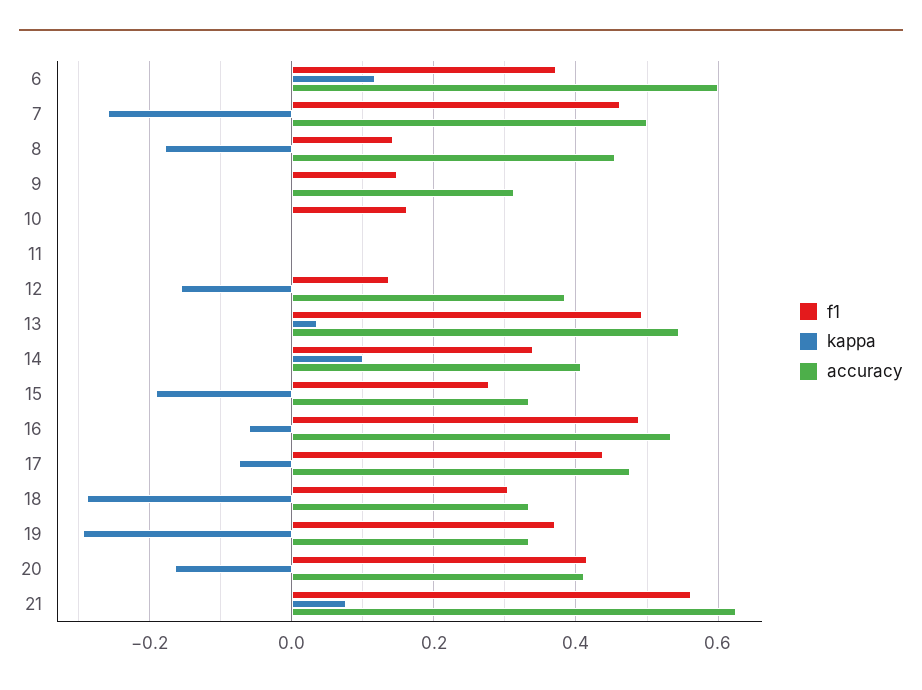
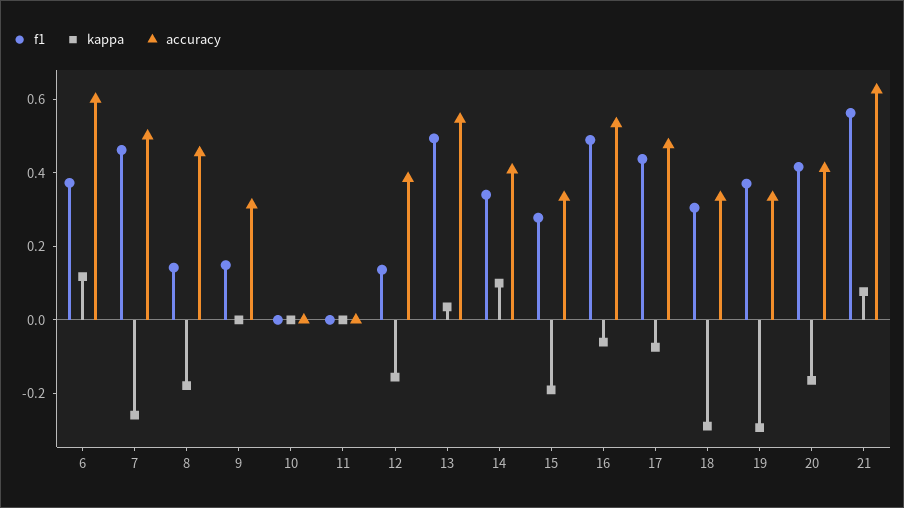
  {
    "f1": {
      "6": 0.38,
      "7": 0.46,
      "8": 0.14,
      "9": 0.14,
-     "10": 0.16,
+     "10": 0,
      "11": 0,
      "12": 0.14,
      "13": 0.5,
      "14": 0.34,
      "15": 0.28,
      "16": 0.48,
      "17": 0.44,
      "18": 0.3,
      "19": 0.38,
      "20": 0.42,
      "21": 0.56
    },
    "kappa": {
      "6": 0.12,
      "7": -0.26,
      "8": -0.18,
      "9": 0,
      "10": 0,
      "11": 0,
      "12": -0.16,
      "13": 0.04,
      "14": 0.1,
      "15": -0.2,
      "16": -0.06,
      "17": -0.08,
      "18": -0.28,
      "19": -0.3,
      "20": -0.16,
      "21": 0.08
    },
    "accuracy": {
      "6": 0.6,
      "7": 0.5,
      "8": 0.46,
      "9": 0.32,
      "10": 0,
      "11": 0,
      "12": 0.38,
      "13": 0.54,
      "14": 0.4,
      "15": 0.34,
      "16": 0.54,
      "17": 0.48,
      "18": 0.34,
      "19": 0.34,
      "20": 0.42,
      "21": 0.62
    }
  }

